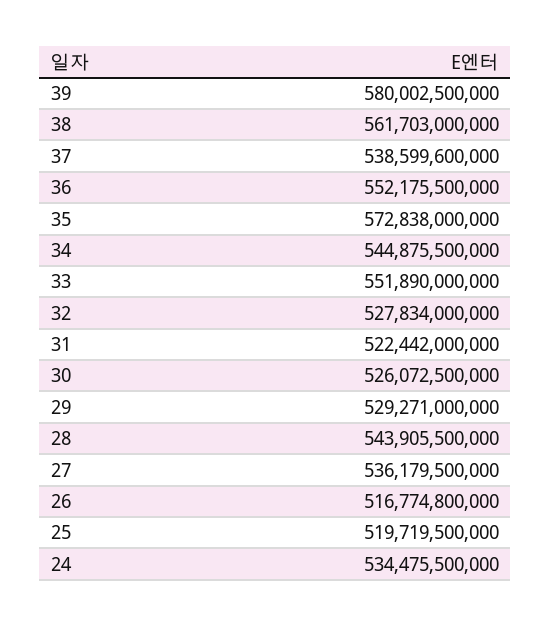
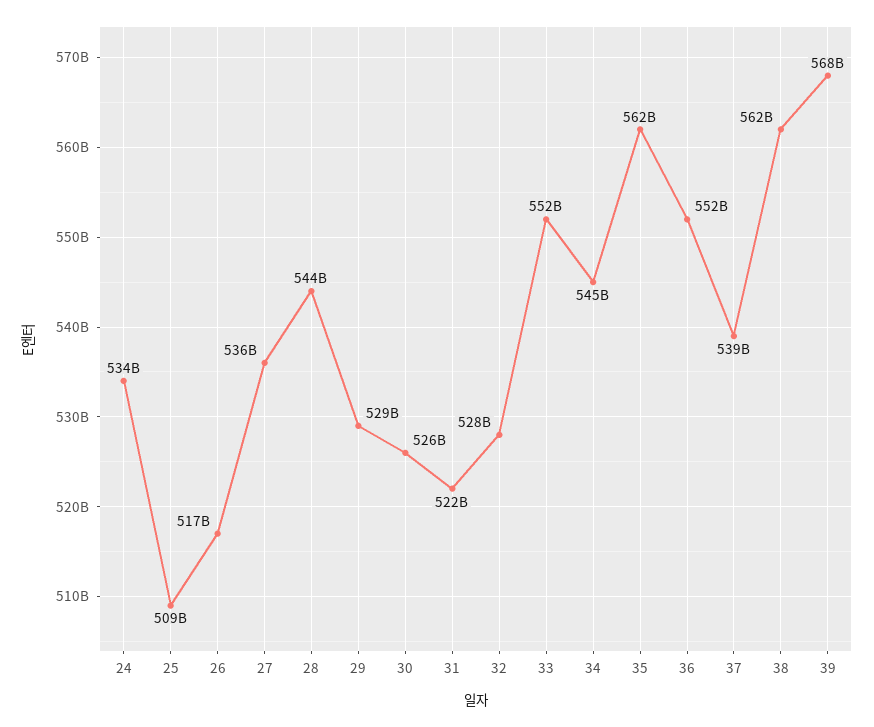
  {
-   "39": 580002500000,
+   "39": 568000000000,
    "38": 561703000000,
    "37": 538599600000,
    "36": 552175500000,
-   "35": 572838000000,
+   "35": 562000000000,
    "34": 544875500000,
    "33": 551890000000,
    "32": 527834000000,
    "31": 522442000000,
    "30": 526072500000,
    "29": 529271000000,
    "28": 543905500000,
    "27": 536179500000,
    "26": 516774800000,
-   "25": 519719500000,
+   "25": 509000000000,
    "24": 534475500000
  }

